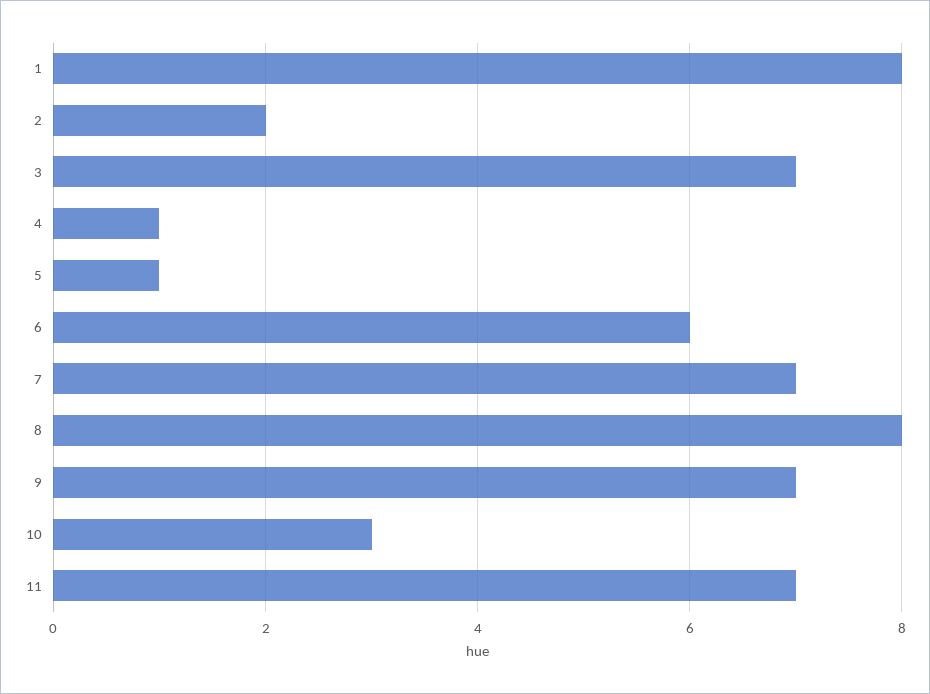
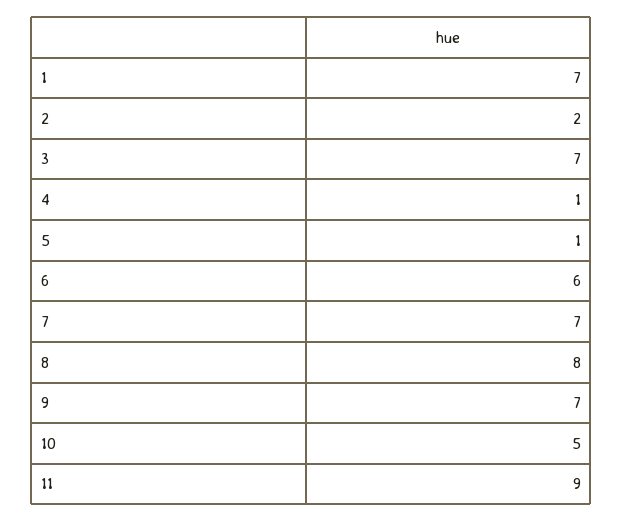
  {
-   "1": 8,
+   "1": 7,
    "2": 2,
    "3": 7,
    "4": 1,
    "5": 1,
    "6": 6,
    "7": 7,
    "8": 8,
    "9": 7,
-   "10": 3,
+   "10": 5,
-   "11": 7
+   "11": 9
  }

